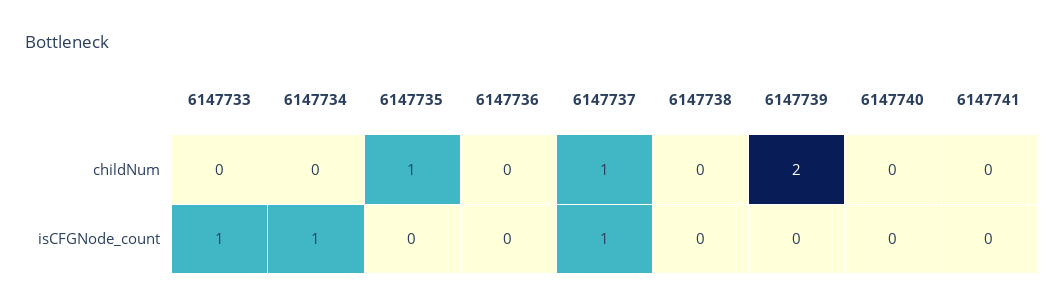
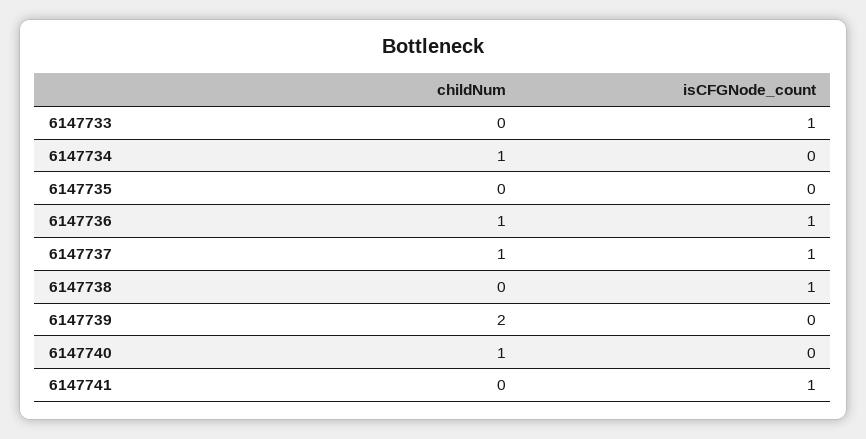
  {
    "6147733": {
      "childNum": 0,
      "isCFGNode_count": 1
    },
    "6147734": {
-     "childNum": 0,
+     "childNum": 1,
-     "isCFGNode_count": 1
+     "isCFGNode_count": 0
    },
    "6147735": {
-     "childNum": 1,
+     "childNum": 0,
      "isCFGNode_count": 0
    },
    "6147736": {
-     "childNum": 0,
+     "childNum": 1,
-     "isCFGNode_count": 0
+     "isCFGNode_count": 1
    },
    "6147737": {
      "childNum": 1,
      "isCFGNode_count": 1
    },
    "6147738": {
      "childNum": 0,
-     "isCFGNode_count": 0
+     "isCFGNode_count": 1
    },
    "6147739": {
      "childNum": 2,
      "isCFGNode_count": 0
    },
    "6147740": {
-     "childNum": 0,
+     "childNum": 1,
      "isCFGNode_count": 0
    },
    "6147741": {
      "childNum": 0,
-     "isCFGNode_count": 0
+     "isCFGNode_count": 1
    }
  }

